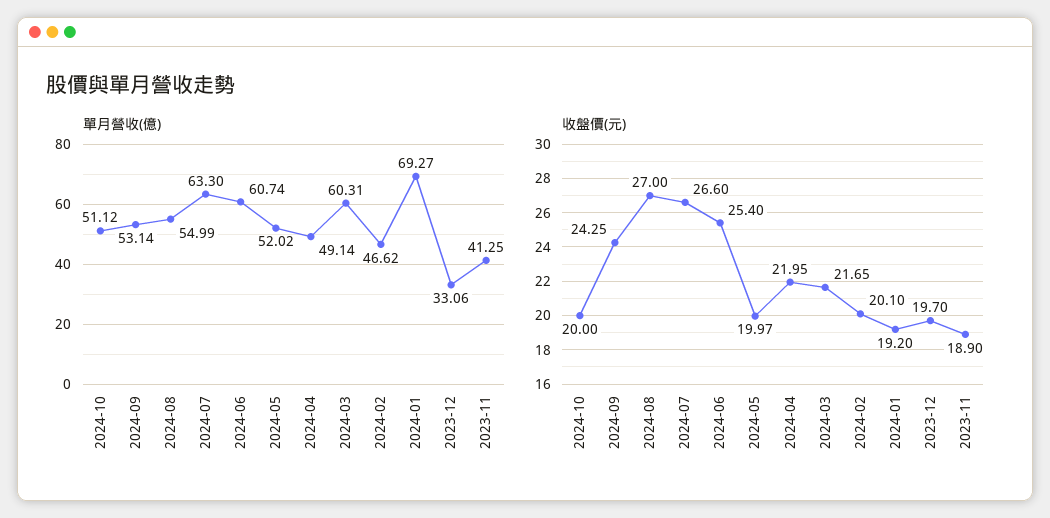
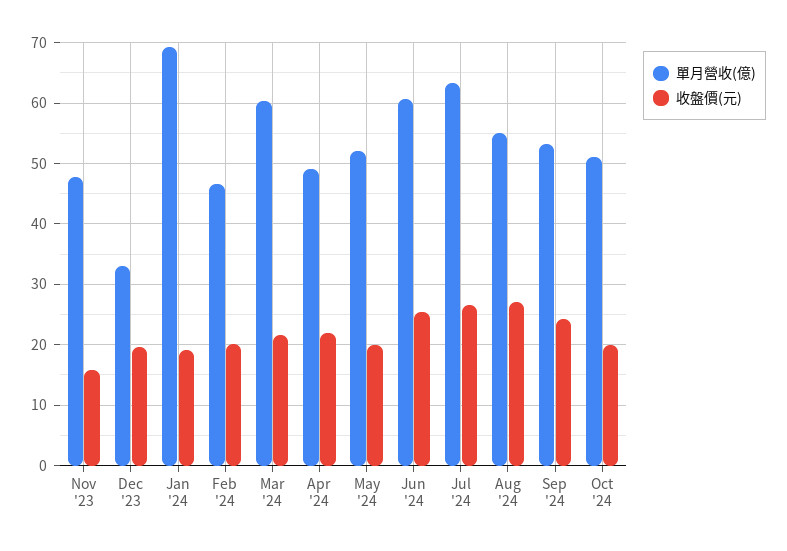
  {
    "單月營收(億)": {
      "2024-10": 51.12,
      "2024-09": 53.14,
      "2024-08": 54.99,
      "2024-07": 63.3,
      "2024-06": 60.74,
      "2024-05": 52.02,
      "2024-04": 49.14,
      "2024-03": 60.31,
      "2024-02": 46.62,
      "2024-01": 69.27,
      "2023-12": 33.06,
-     "2023-11": 41.25
+     "2023-11": 48
    },
    "收盤價(元)": {
      "2024-10": 20,
      "2024-09": 24.25,
      "2024-08": 27,
      "2024-07": 26.6,
      "2024-06": 25.4,
      "2024-05": 19.97,
      "2024-04": 21.95,
      "2024-03": 21.65,
      "2024-02": 20.1,
      "2024-01": 19.2,
      "2023-12": 19.7,
-     "2023-11": 18.9
+     "2023-11": 16
    }
  }

